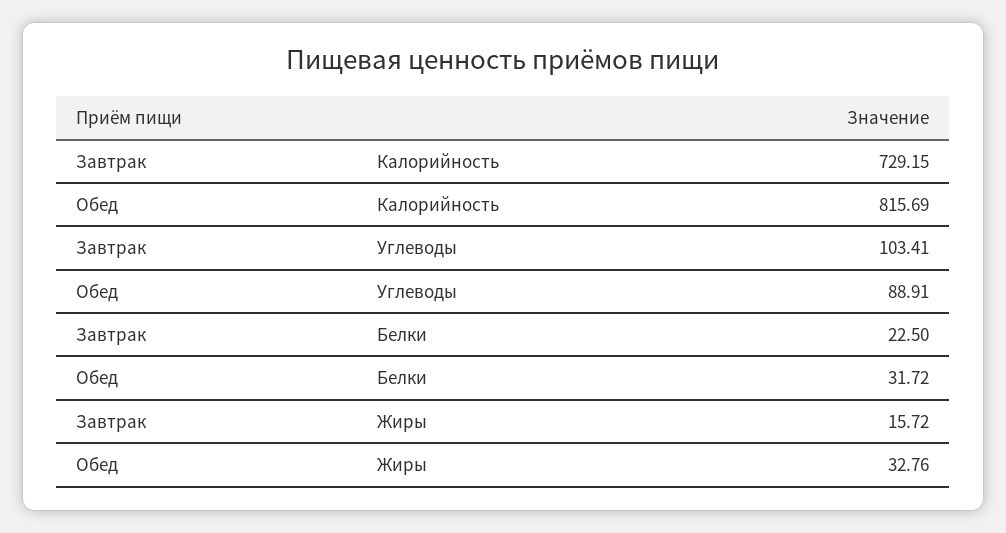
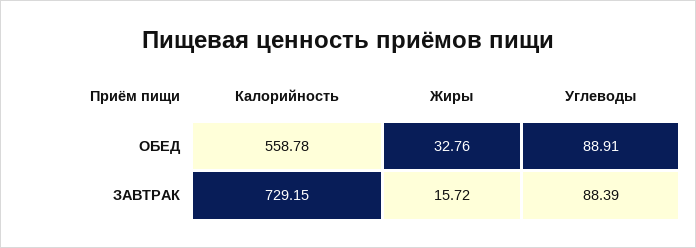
  {
    "Завтрак": {
      "Калорийность": 729.15,
-     "Углеводы": 103.41,
+     "Углеводы": 88.39,
-     "Белки": 22.5,
      "Жиры": 15.72
    },
    "Обед": {
-     "Калорийность": 815.69,
+     "Калорийность": 558.78,
      "Углеводы": 88.91,
-     "Белки": 31.72,
      "Жиры": 32.76
    }
  }

